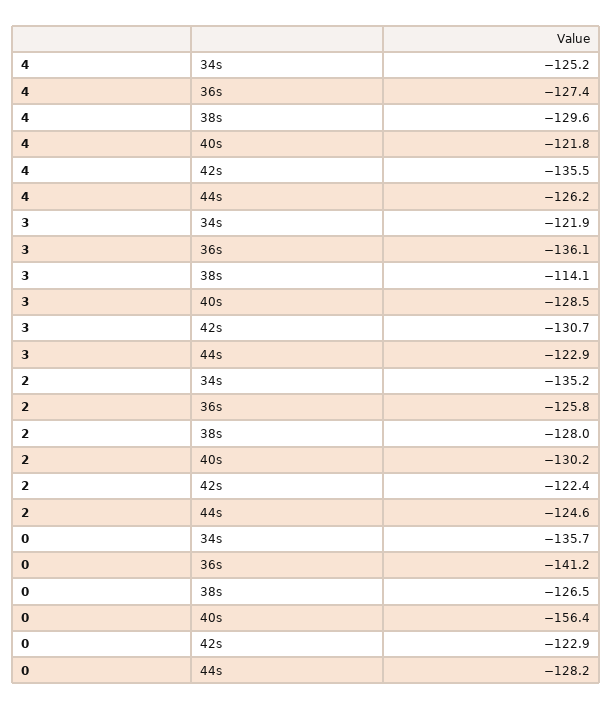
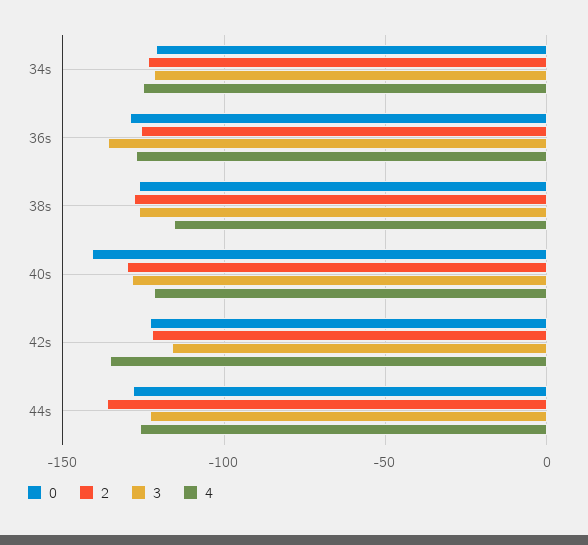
  {
    "4": {
      "34s": -125.2,
      "36s": -127.4,
-     "38s": -129.6,
+     "38s": -115,
      "40s": -121.8,
      "42s": -135.5,
      "44s": -126.2
    },
    "3": {
      "34s": -121.9,
      "36s": -136.1,
-     "38s": -114.1,
+     "38s": -125,
      "40s": -128.5,
-     "42s": -130.7,
+     "42s": -115,
      "44s": -122.9
    },
    "2": {
-     "34s": -135.2,
+     "34s": -125,
      "36s": -125.8,
      "38s": -128,
      "40s": -130.2,
      "42s": -122.4,
-     "44s": -124.6
+     "44s": -135
    },
    "0": {
-     "34s": -135.7,
+     "34s": -120,
-     "36s": -141.2,
+     "36s": -130,
      "38s": -126.5,
-     "40s": -156.4,
+     "40s": -140,
      "42s": -122.9,
      "44s": -128.2
    }
  }

